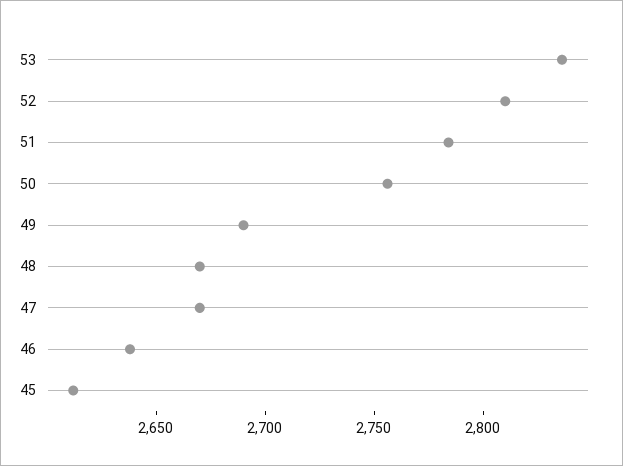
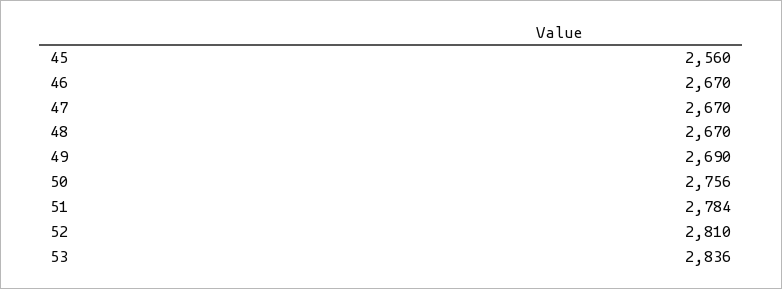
  {
    "53": 2836,
    "52": 2810,
    "51": 2784,
    "50": 2756,
    "49": 2690,
    "48": 2670,
    "47": 2670,
-   "46": 2640,
+   "46": 2670,
-   "45": 2610
+   "45": 2560
  }

